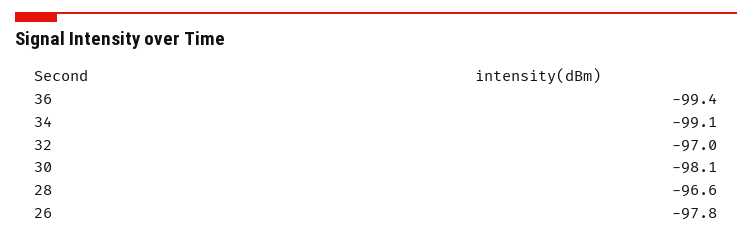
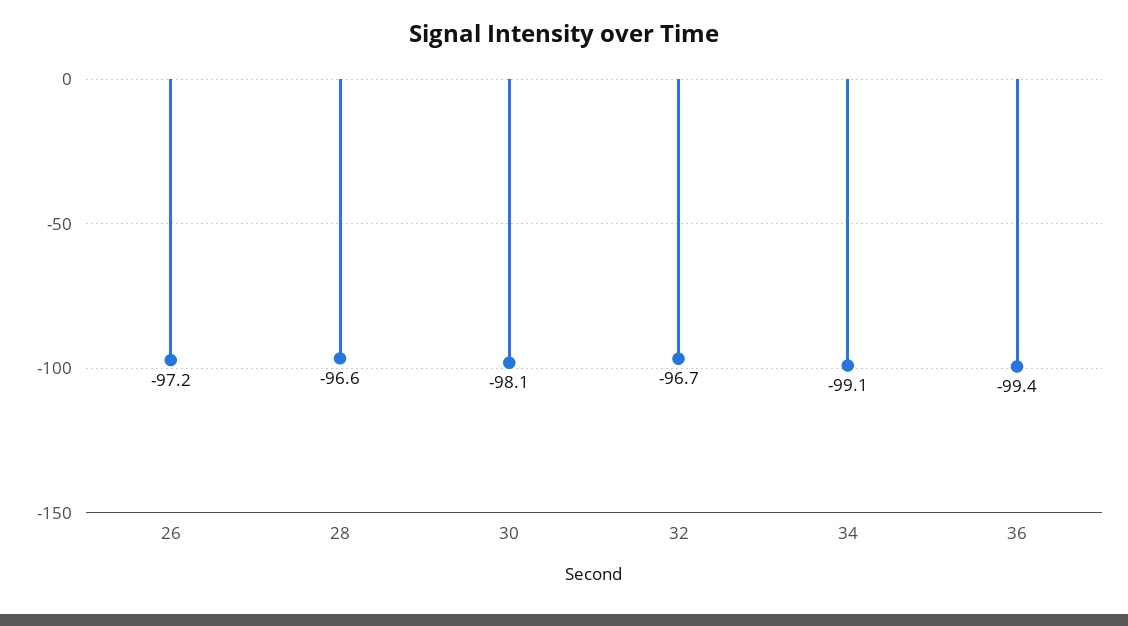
  {
    "36": -99.4,
    "34": -99.1,
-   "32": -97,
+   "32": -96.7,
    "30": -98.1,
    "28": -96.6,
-   "26": -97.8
+   "26": -97.2
  }

